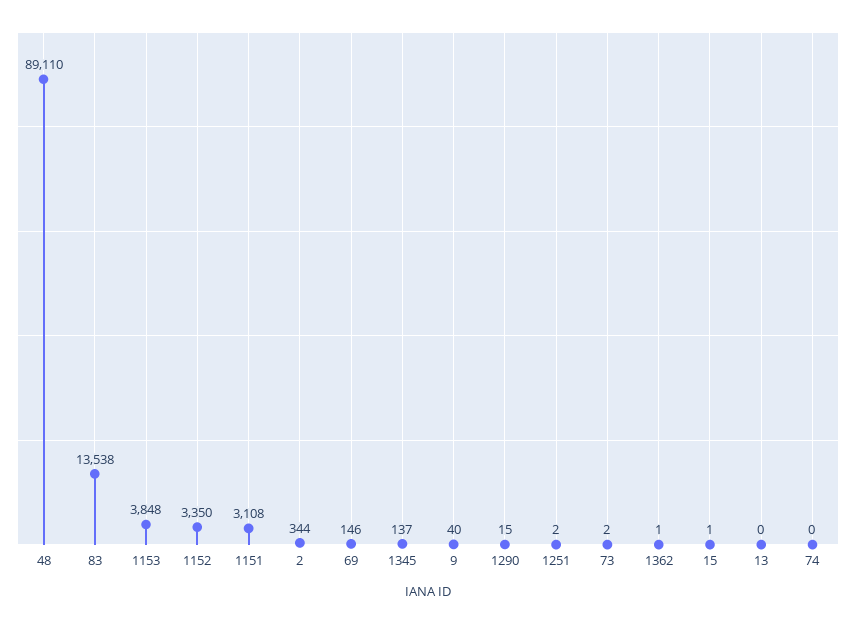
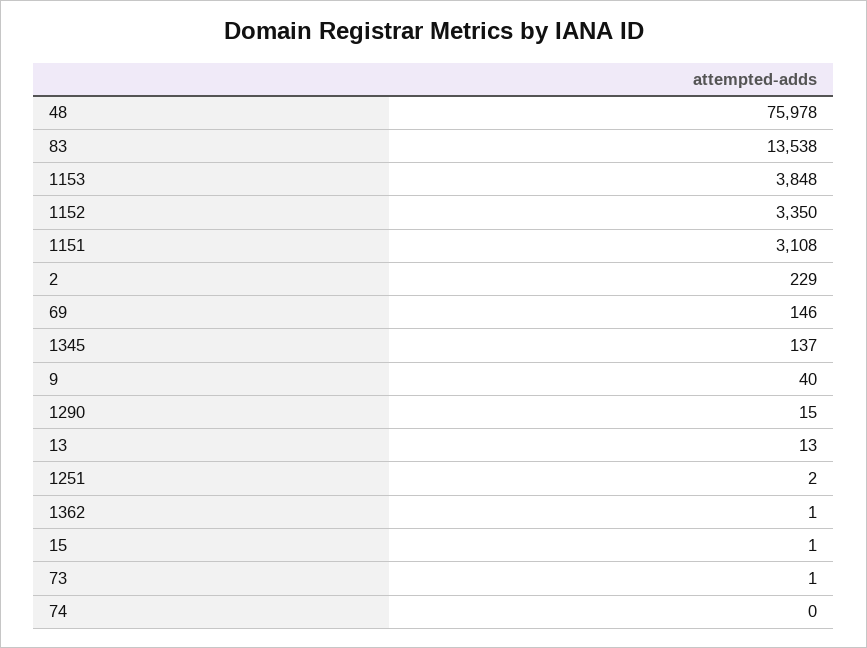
  {
-   "48": 89110,
+   "48": 75978,
    "83": 13538,
    "1153": 3848,
    "1152": 3350,
    "1151": 3108,
-   "2": 344,
+   "2": 229,
    "69": 146,
    "1345": 137,
    "9": 40,
    "1290": 15,
    "1251": 2,
-   "73": 2,
+   "73": 1,
    "1362": 1,
    "15": 1,
-   "13": 0,
+   "13": 13,
    "74": 0
  }

